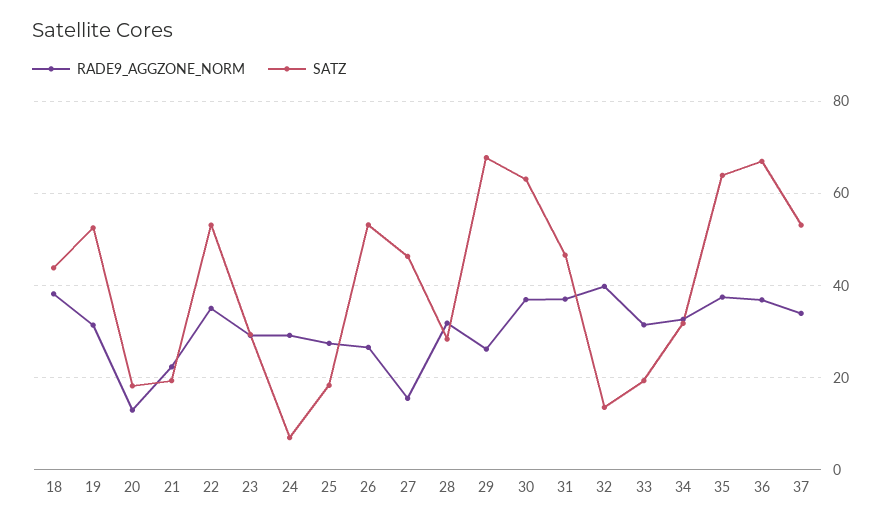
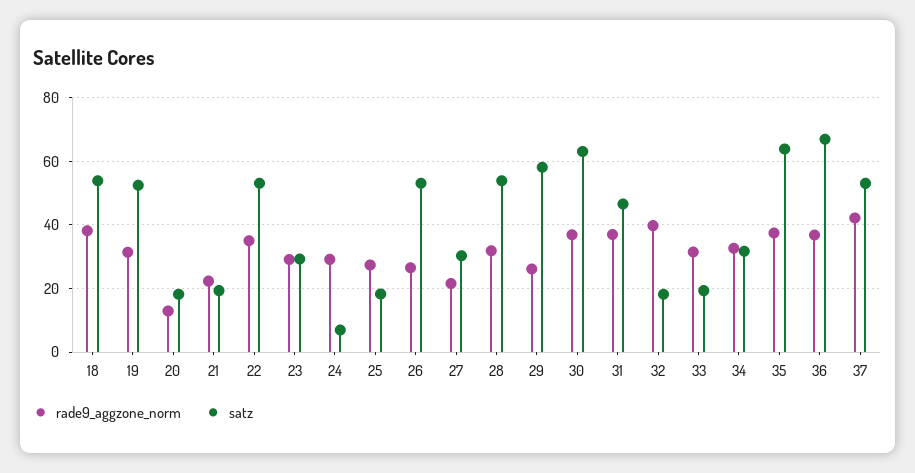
  {
    "RADE9_AGGZONE_NORM": {
      "18": 38,
      "19": 32,
      "20": 12,
      "21": 22,
      "22": 36,
      "23": 30,
      "24": 30,
      "25": 28,
      "26": 26,
-     "27": 16,
+     "27": 22,
      "28": 32,
      "29": 26,
      "30": 36,
      "31": 38,
      "32": 40,
      "33": 32,
      "34": 32,
      "35": 38,
      "36": 36,
-     "37": 34
+     "37": 42
    },
    "SATZ": {
-     "18": 44,
+     "18": 54,
      "19": 52,
      "20": 18,
      "21": 20,
      "22": 54,
      "23": 30,
      "24": 6,
      "25": 18,
      "26": 54,
-     "27": 46,
+     "27": 30,
-     "28": 28,
+     "28": 54,
-     "29": 68,
+     "29": 58,
      "30": 64,
      "31": 46,
-     "32": 14,
+     "32": 18,
      "33": 20,
      "34": 32,
      "35": 64,
      "36": 66,
      "37": 54
    }
  }

